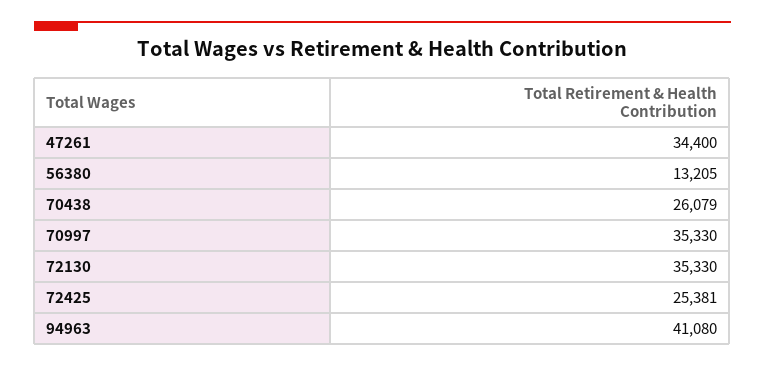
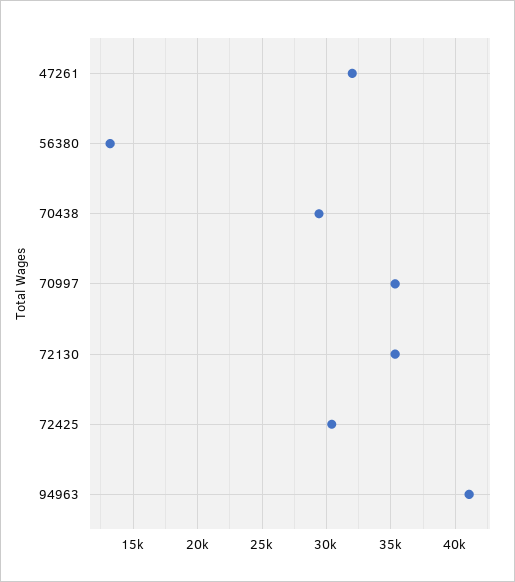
  {
-   "47261": 34400,
+   "47261": 32000,
    "56380": 13205,
-   "70438": 26079,
+   "70438": 29500,
    "70997": 35330,
    "72130": 35330,
-   "72425": 25381,
+   "72425": 30500,
    "94963": 41080
  }

